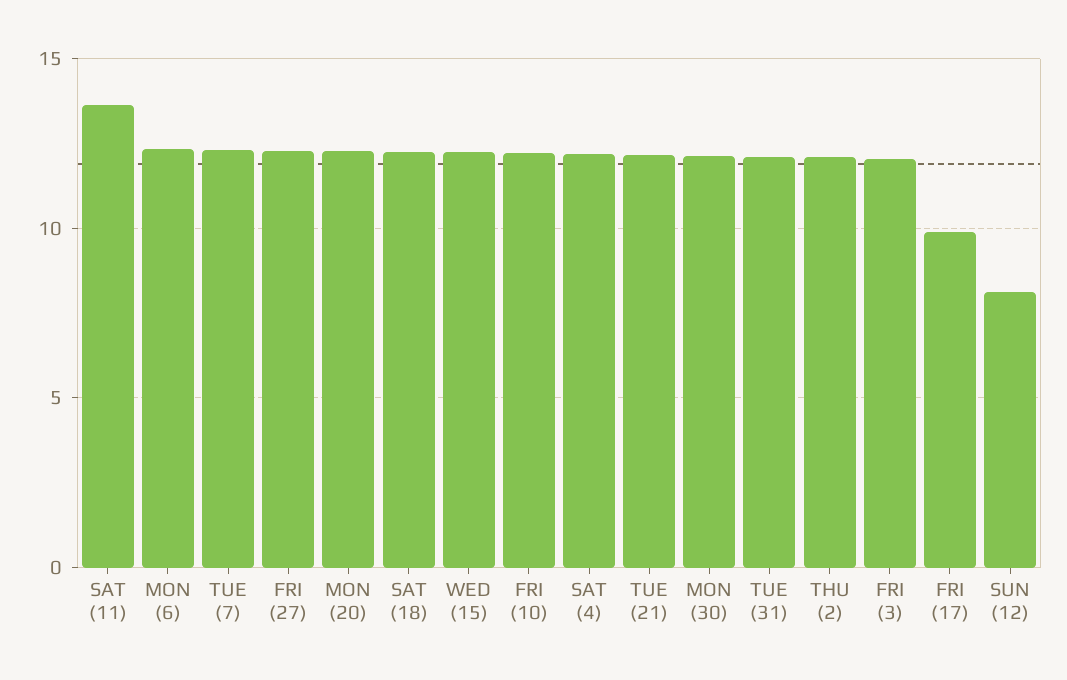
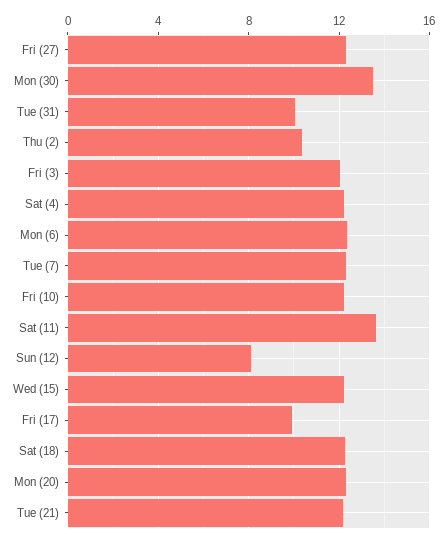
  {
    "SAT (11)": 13.5,
    "MON (6)": 12.5,
    "TUE (7)": 12.5,
    "FRI (27)": 12.5,
    "MON (20)": 12.5,
    "SAT (18)": 12.5,
    "WED (15)": 12,
    "FRI (10)": 12,
    "SAT (4)": 12,
    "TUE (21)": 12,
-   "MON (30)": 12,
+   "MON (30)": 13.5,
-   "TUE (31)": 12,
+   "TUE (31)": 10,
-   "THU (2)": 12,
+   "THU (2)": 10.5,
    "FRI (3)": 12,
    "FRI (17)": 10,
    "SUN (12)": 8
  }

